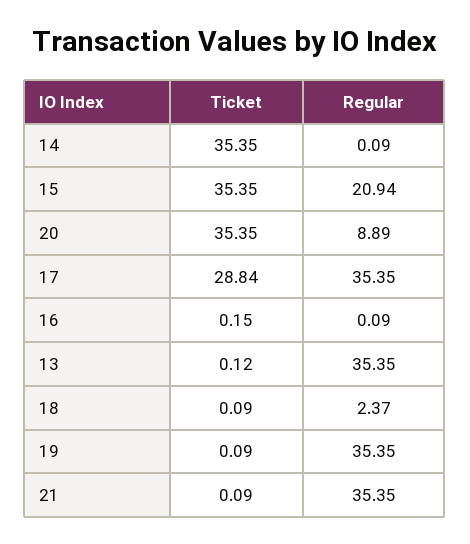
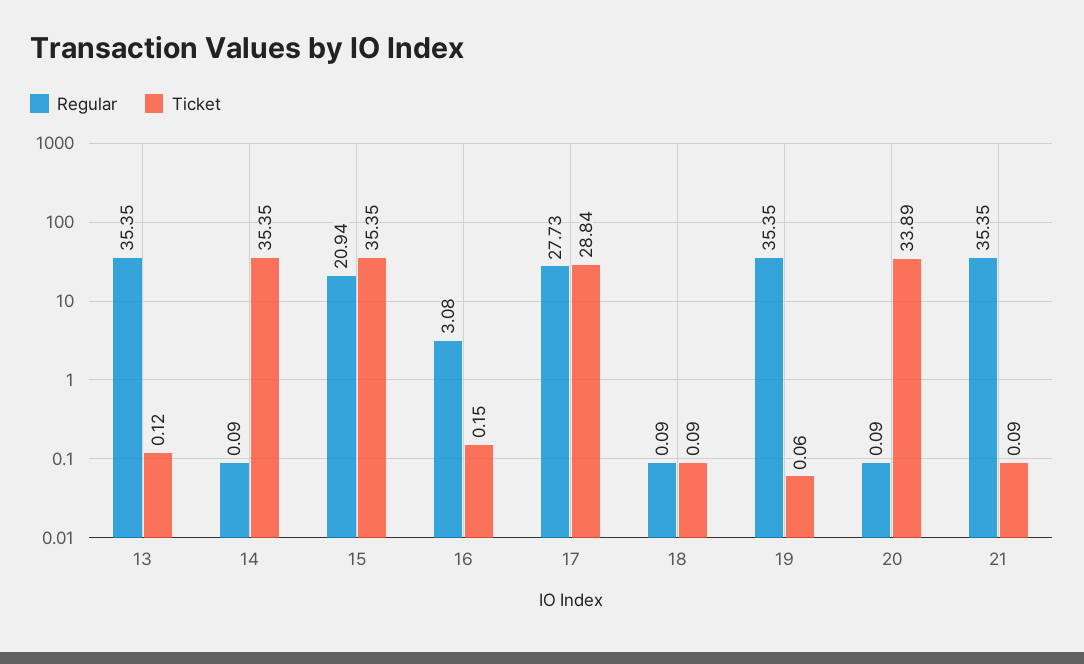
  {
    "Ticket": {
      "14": 35.35,
      "15": 35.35,
-     "20": 35.35,
+     "20": 33.89,
      "17": 28.84,
      "16": 0.15,
      "13": 0.12,
      "18": 0.09,
-     "19": 0.09,
+     "19": 0.06,
      "21": 0.09
    },
    "Regular": {
      "14": 0.09,
      "15": 20.94,
-     "20": 8.89,
+     "20": 0.09,
-     "17": 35.35,
+     "17": 27.73,
-     "16": 0.09,
+     "16": 3.08,
      "13": 35.35,
-     "18": 2.37,
+     "18": 0.09,
      "19": 35.35,
      "21": 35.35
    }
  }

